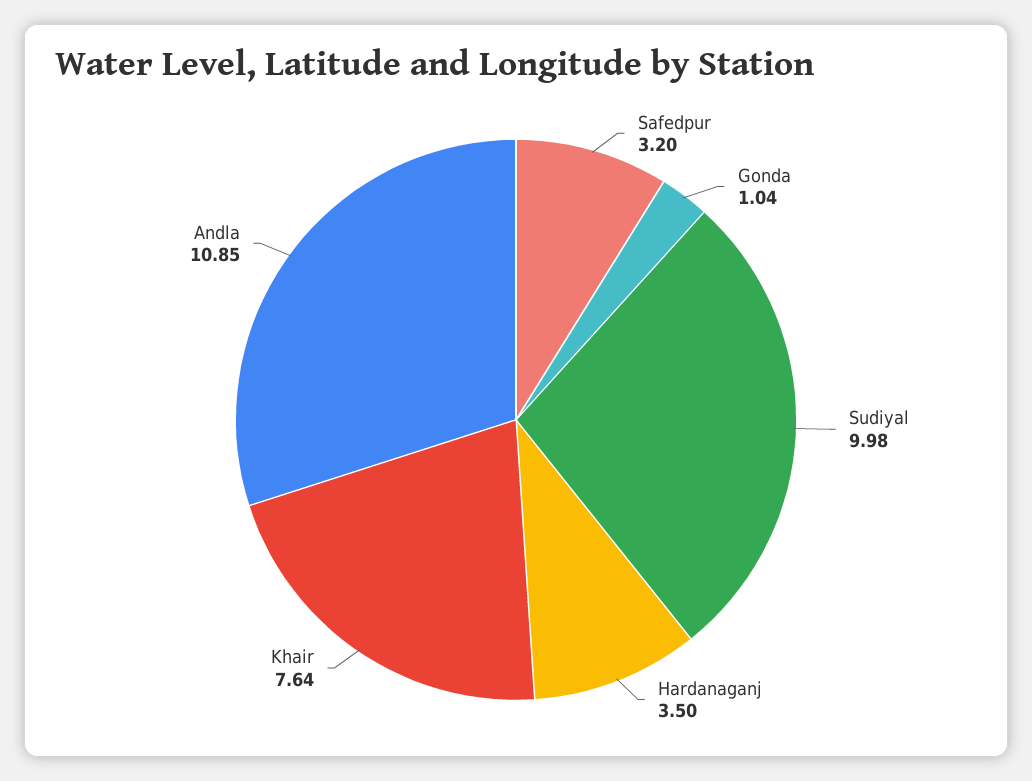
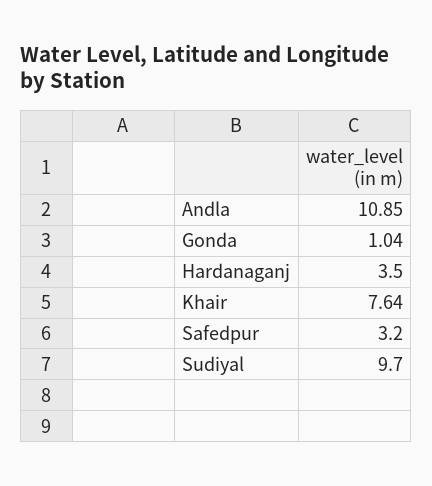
  {
    "Safedpur": 3.2,
    "Gonda": 1.04,
-   "Sudiyal": 9.98,
+   "Sudiyal": 9.7,
    "Hardanaganj": 3.5,
    "Khair": 7.64,
    "Andla": 10.85
  }

